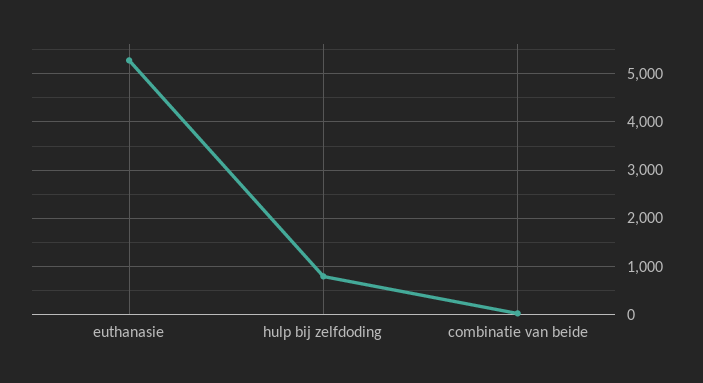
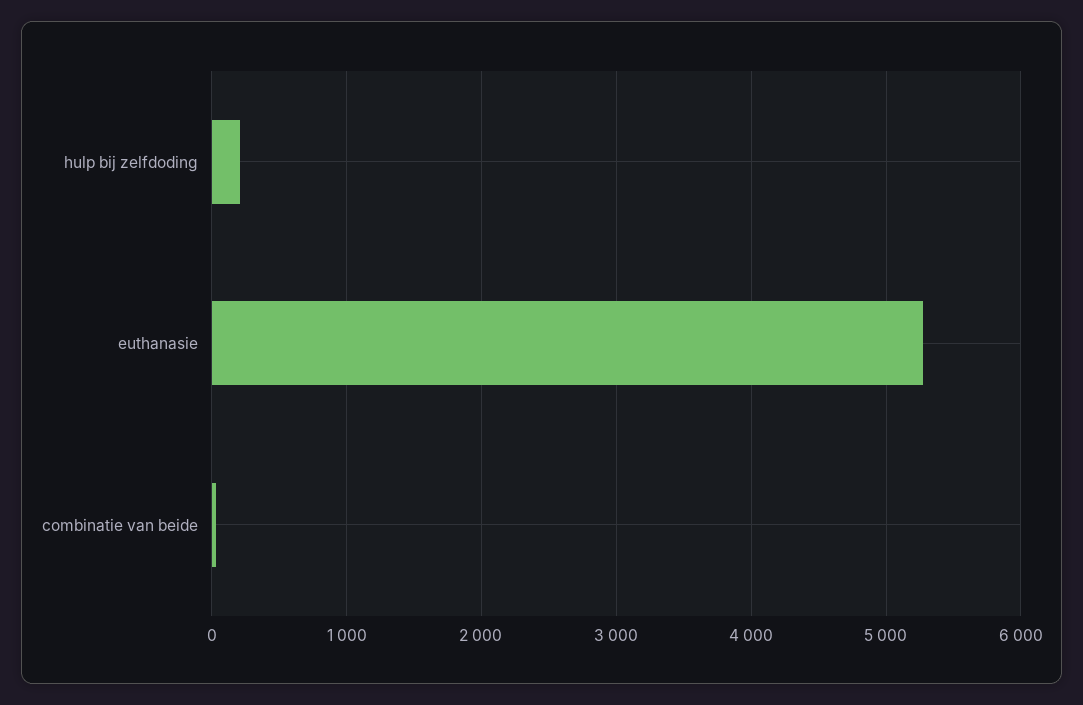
  {
    "euthanasie": 5300,
-   "hulp bij zelfdoding": 800,
+   "hulp bij zelfdoding": 200,
    "combinatie van beide": 0
  }

